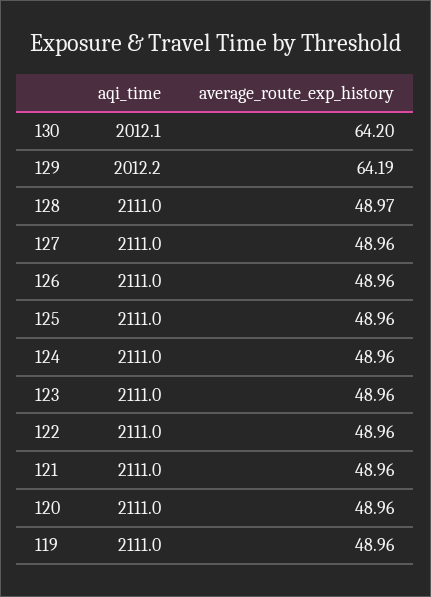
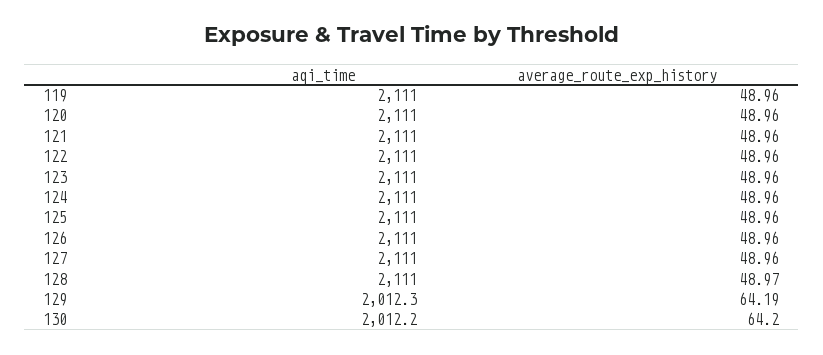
  {
    "aqi_time": {
-     "130": 2012.1,
+     "130": 2012.2,
-     "129": 2012.2,
+     "129": 2012.3,
      "128": 2111,
      "127": 2111,
      "126": 2111,
      "125": 2111,
      "124": 2111,
      "123": 2111,
      "122": 2111,
      "121": 2111,
      "120": 2111,
      "119": 2111
    },
    "average_route_exp_history": {
      "130": 64.2,
      "129": 64.19,
      "128": 48.97,
      "127": 48.96,
      "126": 48.96,
      "125": 48.96,
      "124": 48.96,
      "123": 48.96,
      "122": 48.96,
      "121": 48.96,
      "120": 48.96,
      "119": 48.96
    }
  }

